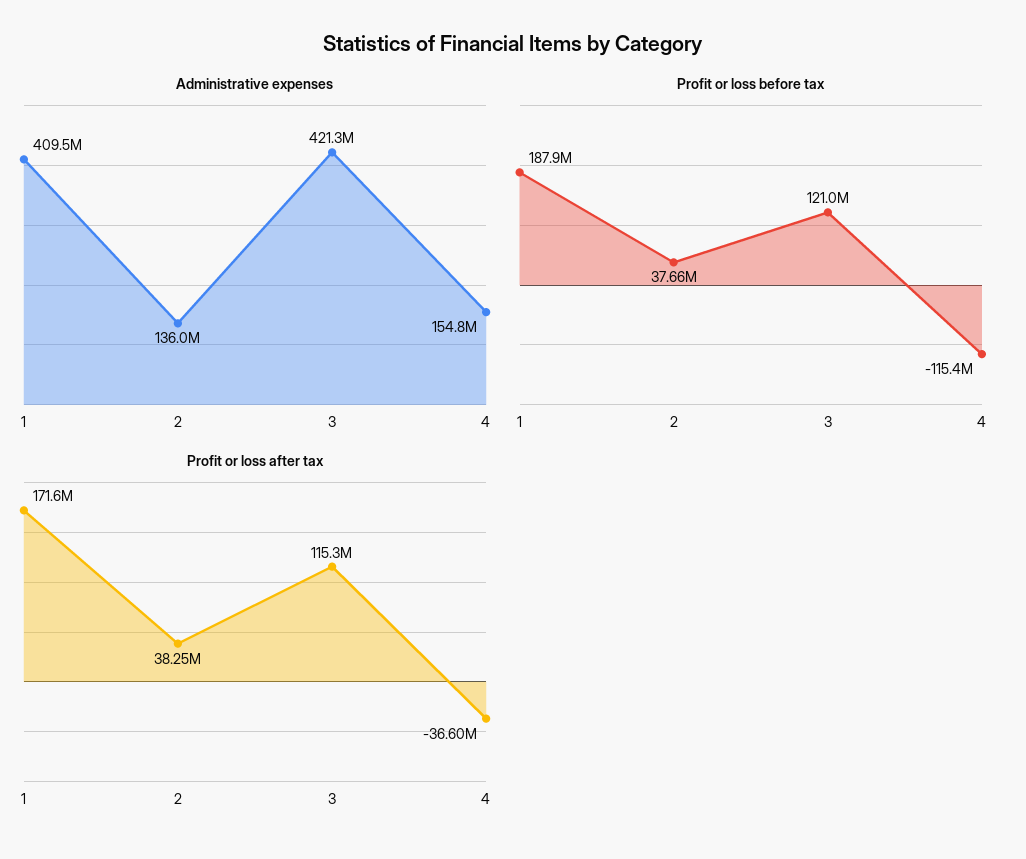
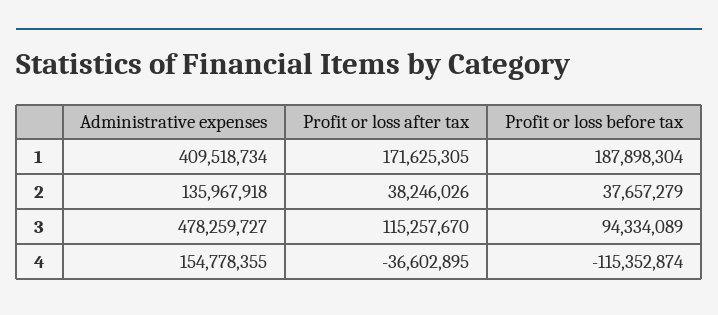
  {
    "Administrative expenses": {
      "1": 409518734,
      "2": 135967918,
-     "3": 421300000,
+     "3": 478259727,
      "4": 154778355
    },
    "Profit or loss before tax": {
      "1": 187898304,
      "2": 37657279,
-     "3": 121000000,
+     "3": 94334089,
      "4": -115352874
    },
    "Profit or loss after tax": {
      "1": 171625305,
      "2": 38246026,
      "3": 115257670,
      "4": -36602895
    }
  }

